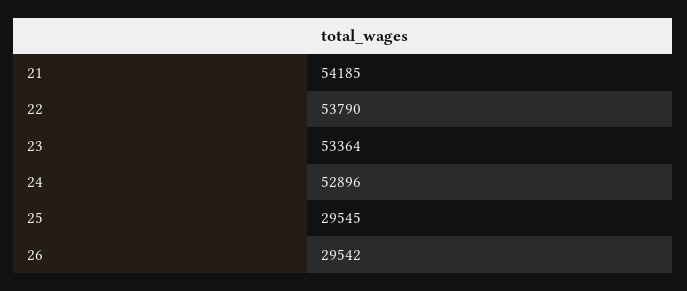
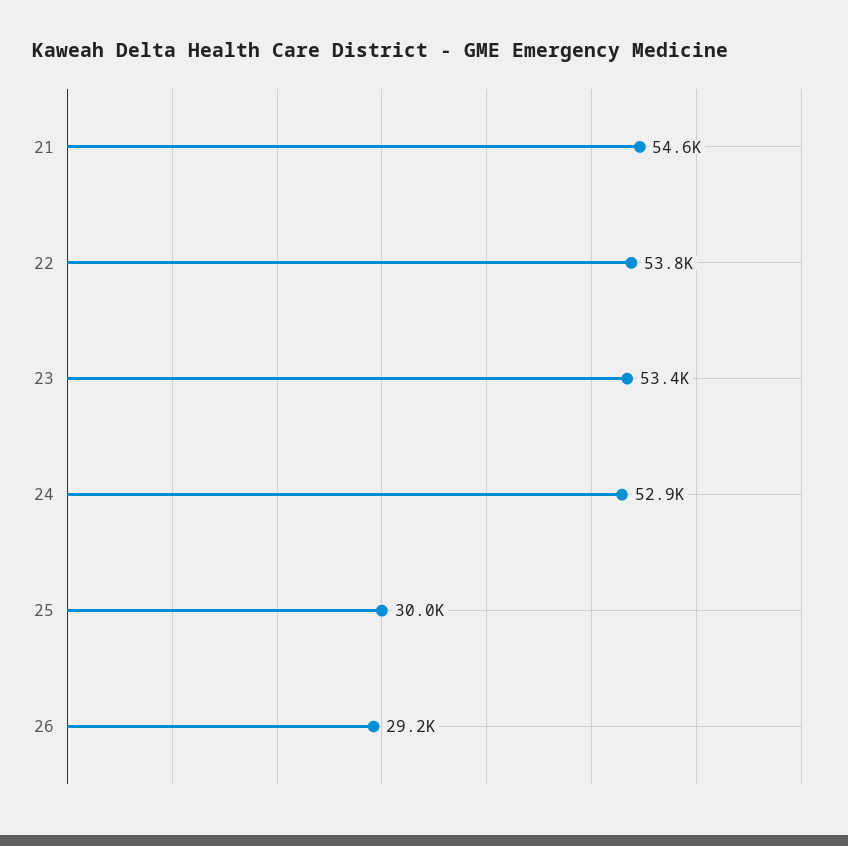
  {
-   "21": 54185,
+   "21": 54600,
    "22": 53790,
    "23": 53364,
    "24": 52896,
-   "25": 29545,
+   "25": 30000,
-   "26": 29542
+   "26": 29200
  }

